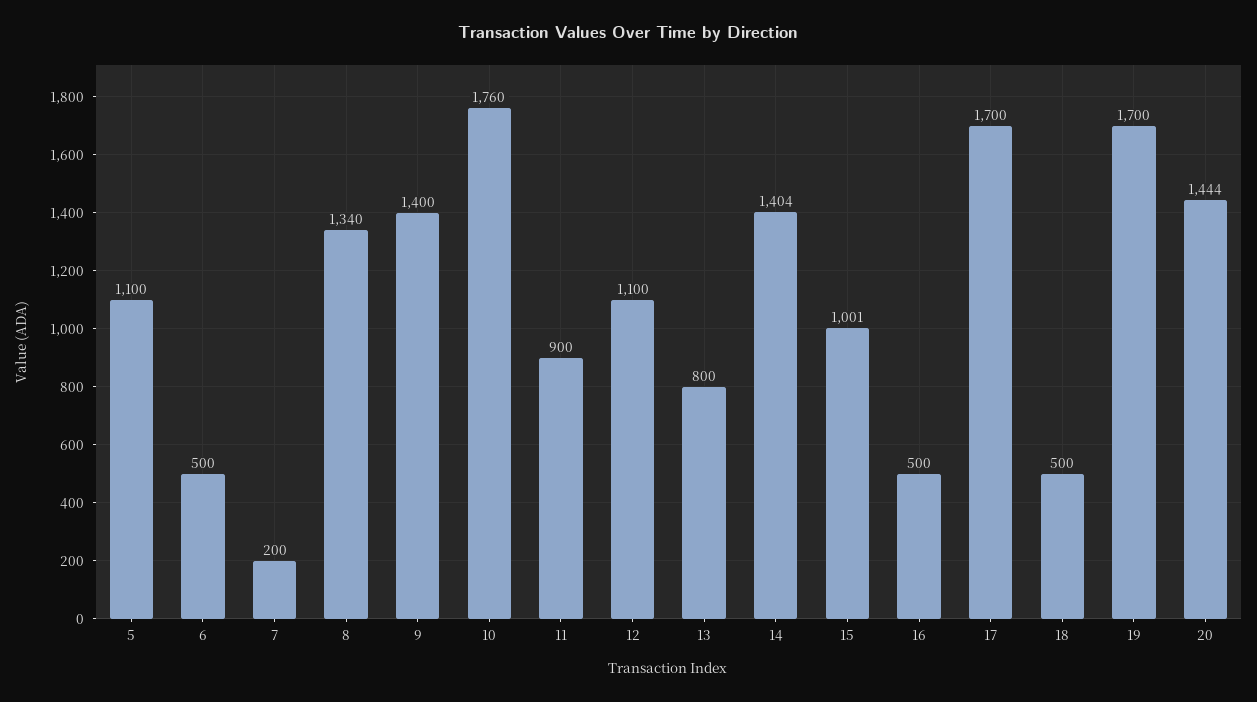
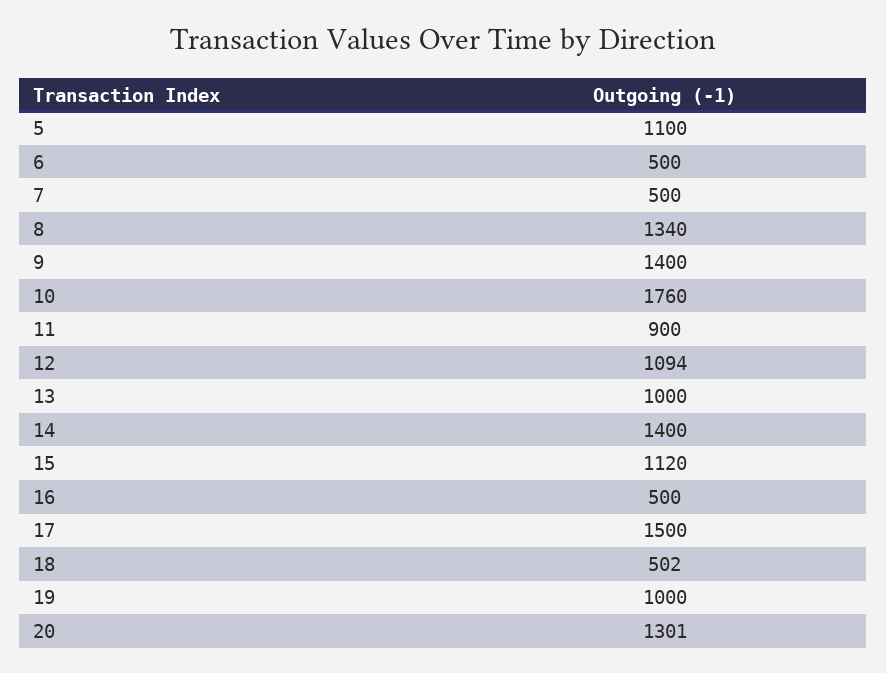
  {
    "5": 1100,
    "6": 500,
-   "7": 200,
+   "7": 500,
    "8": 1340,
    "9": 1400,
    "10": 1760,
    "11": 900,
-   "12": 1100,
+   "12": 1094,
-   "13": 800,
+   "13": 1000,
-   "14": 1404,
+   "14": 1400,
-   "15": 1001,
+   "15": 1120,
    "16": 500,
-   "17": 1700,
+   "17": 1500,
-   "18": 500,
+   "18": 502,
-   "19": 1700,
+   "19": 1000,
-   "20": 1444
+   "20": 1301
  }

